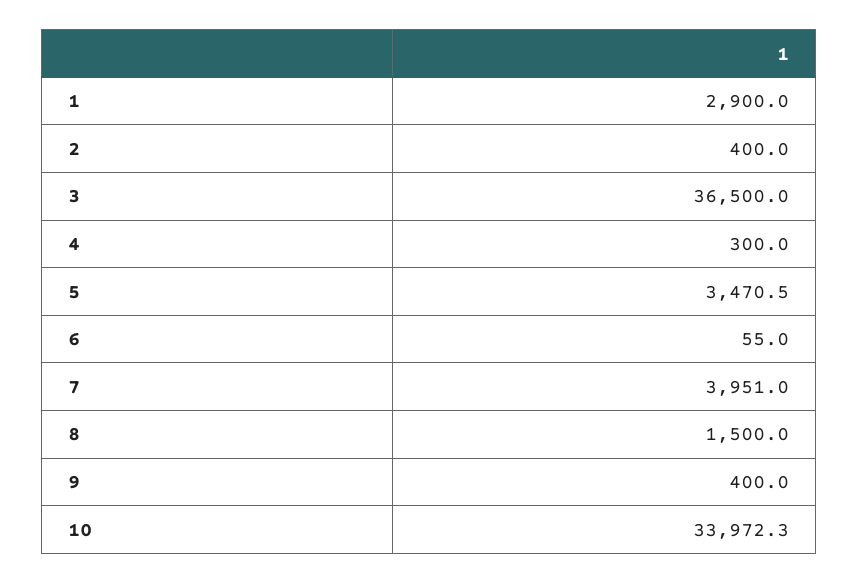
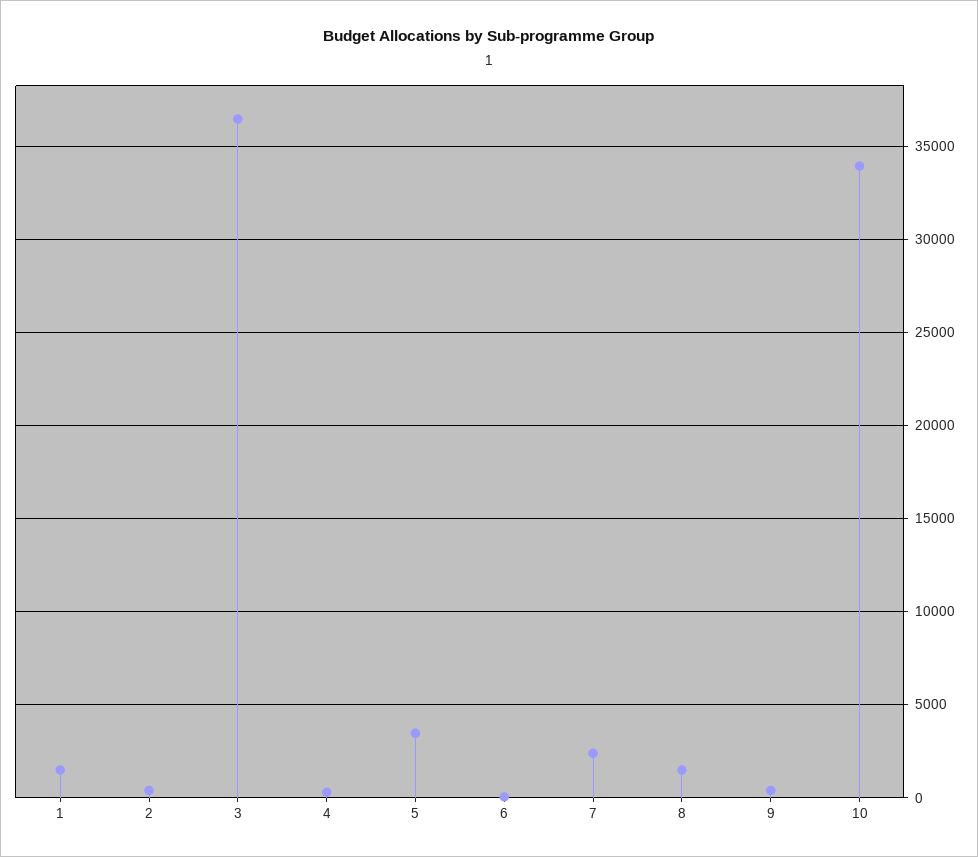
  {
-   "1": 2900,
+   "1": 1500,
    "2": 400,
    "3": 36500,
    "4": 300,
    "5": 3470.5,
    "6": 55,
-   "7": 3951,
+   "7": 2500,
    "8": 1500,
    "9": 400,
    "10": 33972.3
  }

